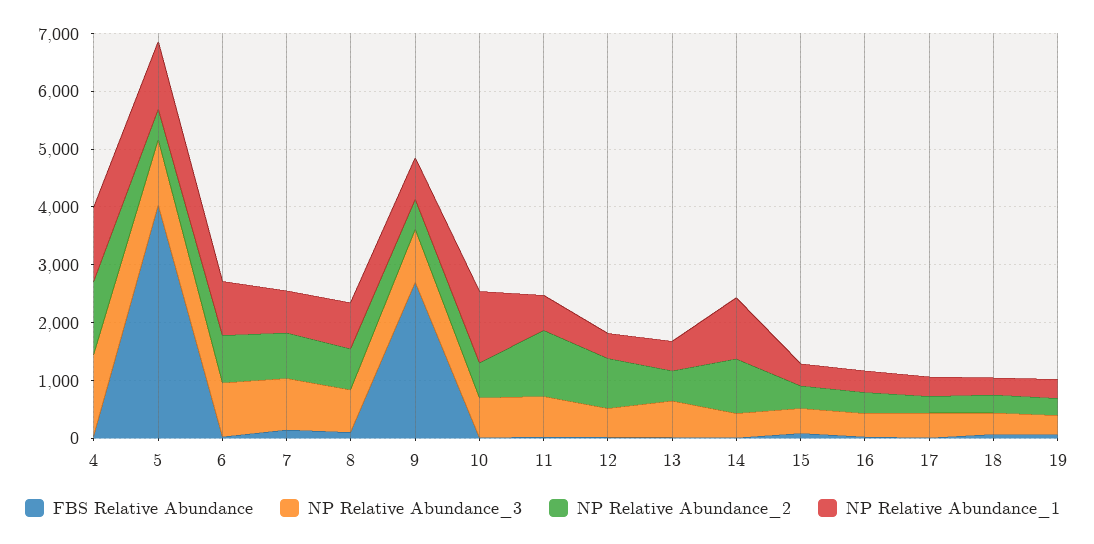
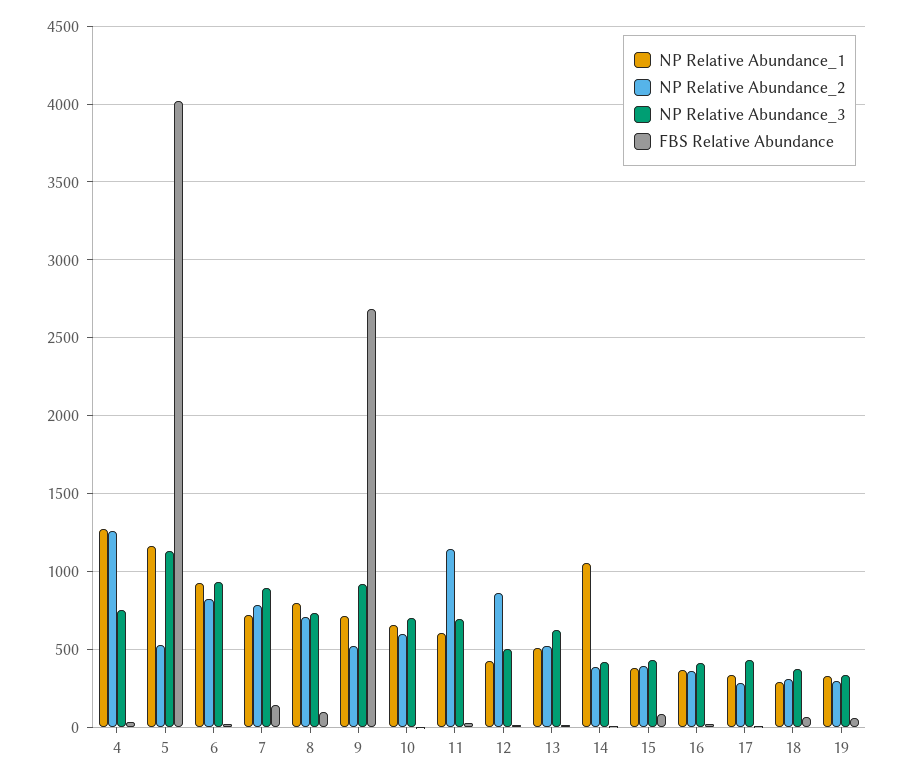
  {
    "FBS Relative Abundance": {
      "4": 50,
      "5": 4000,
      "6": 50,
      "7": 150,
      "8": 100,
      "9": 2700,
      "10": 0,
      "11": 50,
      "12": 0,
      "13": 0,
      "14": 0,
      "15": 100,
      "16": 0,
      "17": 0,
      "18": 50,
      "19": 50
    },
    "NP Relative Abundance_3": {
-     "4": 1400,
+     "4": 750,
      "5": 1150,
      "6": 950,
      "7": 900,
      "8": 750,
      "9": 900,
      "10": 700,
      "11": 700,
      "12": 500,
      "13": 650,
      "14": 400,
      "15": 450,
      "16": 400,
      "17": 450,
      "18": 350,
      "19": 350
    },
    "NP Relative Abundance_2": {
      "4": 1250,
      "5": 550,
      "6": 800,
      "7": 800,
      "8": 700,
      "9": 500,
      "10": 600,
      "11": 1150,
      "12": 850,
      "13": 500,
-     "14": 1000,
+     "14": 400,
      "15": 400,
      "16": 350,
      "17": 300,
      "18": 300,
      "19": 300
    },
    "NP Relative Abundance_1": {
      "4": 1300,
      "5": 1150,
      "6": 950,
      "7": 700,
      "8": 800,
      "9": 700,
-     "10": 1200,
+     "10": 650,
      "11": 600,
      "12": 450,
      "13": 500,
      "14": 1050,
      "15": 400,
      "16": 350,
      "17": 350,
      "18": 300,
      "19": 350
    }
  }

